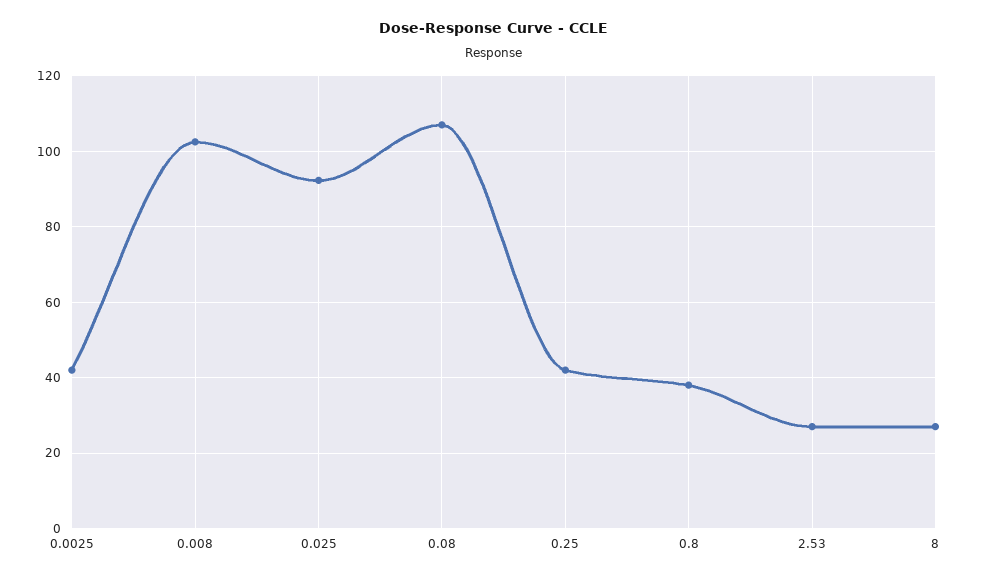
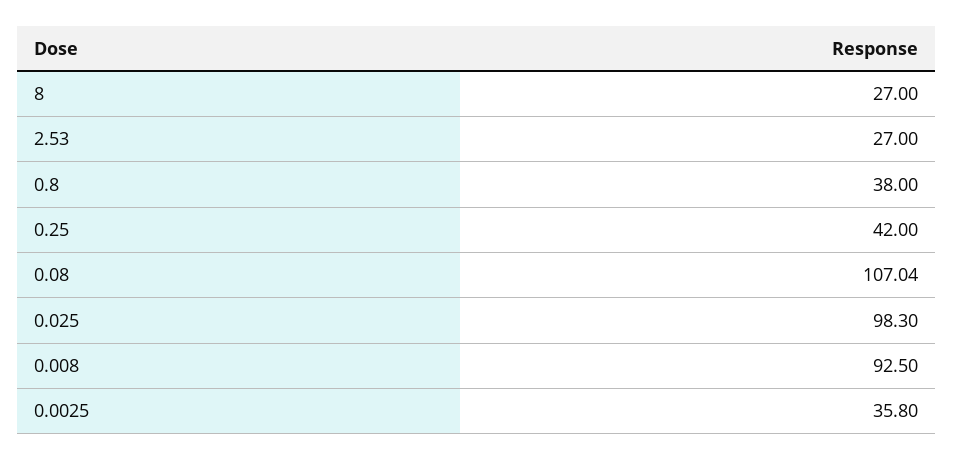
  {
-   "0.0025": 42,
+   "0.0025": 35.8,
-   "0.008": 102,
+   "0.008": 92.5,
-   "0.025": 92,
+   "0.025": 98.3,
    "0.08": 107.04,
    "0.25": 42,
    "0.8": 38,
    "2.53": 27,
    "8": 27
  }

